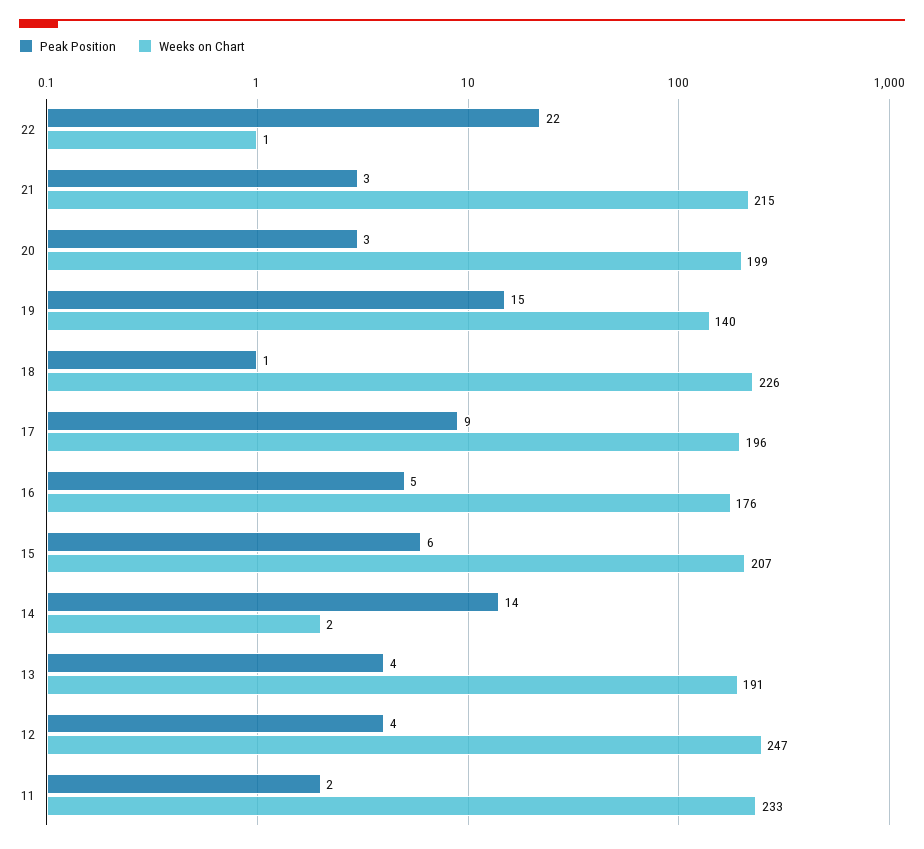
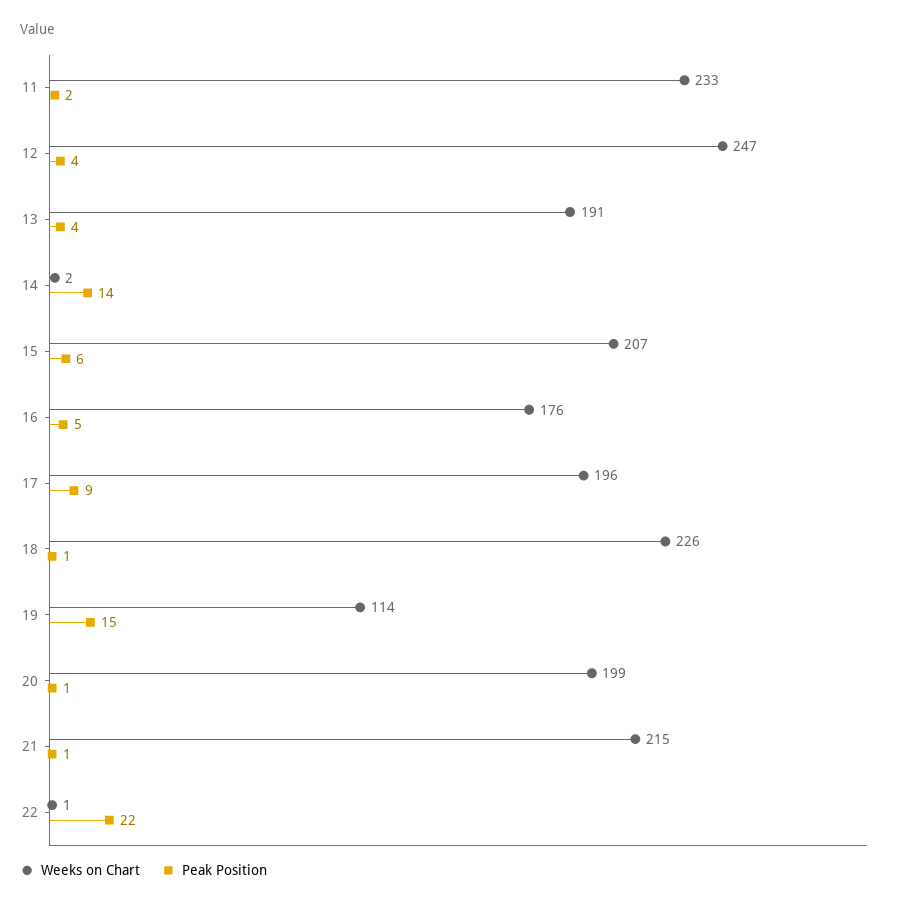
  {
    "Peak Position": {
      "22": 22,
-     "21": 3,
+     "21": 1,
-     "20": 3,
+     "20": 1,
      "19": 15,
      "18": 1,
      "17": 9,
      "16": 5,
      "15": 6,
      "14": 14,
      "13": 4,
      "12": 4,
      "11": 2
    },
    "Weeks on Chart": {
      "22": 1,
      "21": 215,
      "20": 199,
-     "19": 140,
+     "19": 114,
      "18": 226,
      "17": 196,
      "16": 176,
      "15": 207,
      "14": 2,
      "13": 191,
      "12": 247,
      "11": 233
    }
  }

